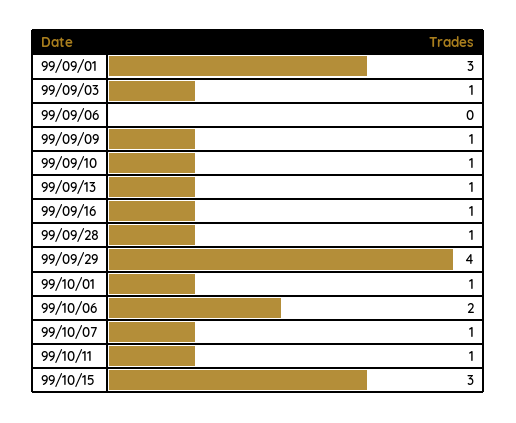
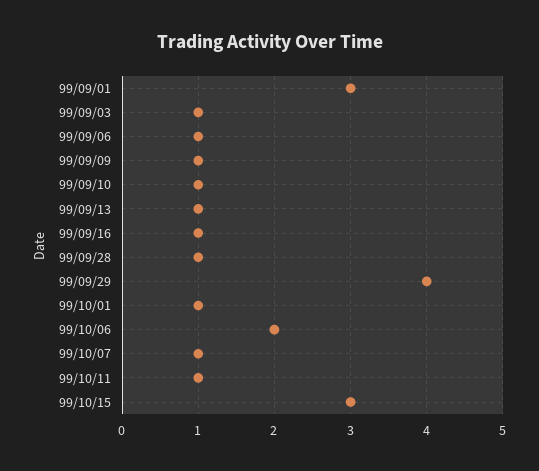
  {
    "99/09/01": 3,
    "99/09/03": 1,
-   "99/09/06": 0,
+   "99/09/06": 1,
    "99/09/09": 1,
    "99/09/10": 1,
    "99/09/13": 1,
    "99/09/16": 1,
    "99/09/28": 1,
    "99/09/29": 4,
    "99/10/01": 1,
    "99/10/06": 2,
    "99/10/07": 1,
    "99/10/11": 1,
    "99/10/15": 3
  }

